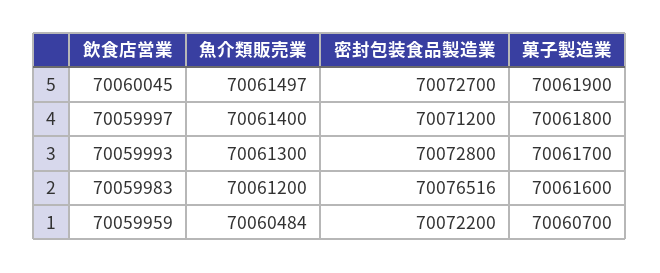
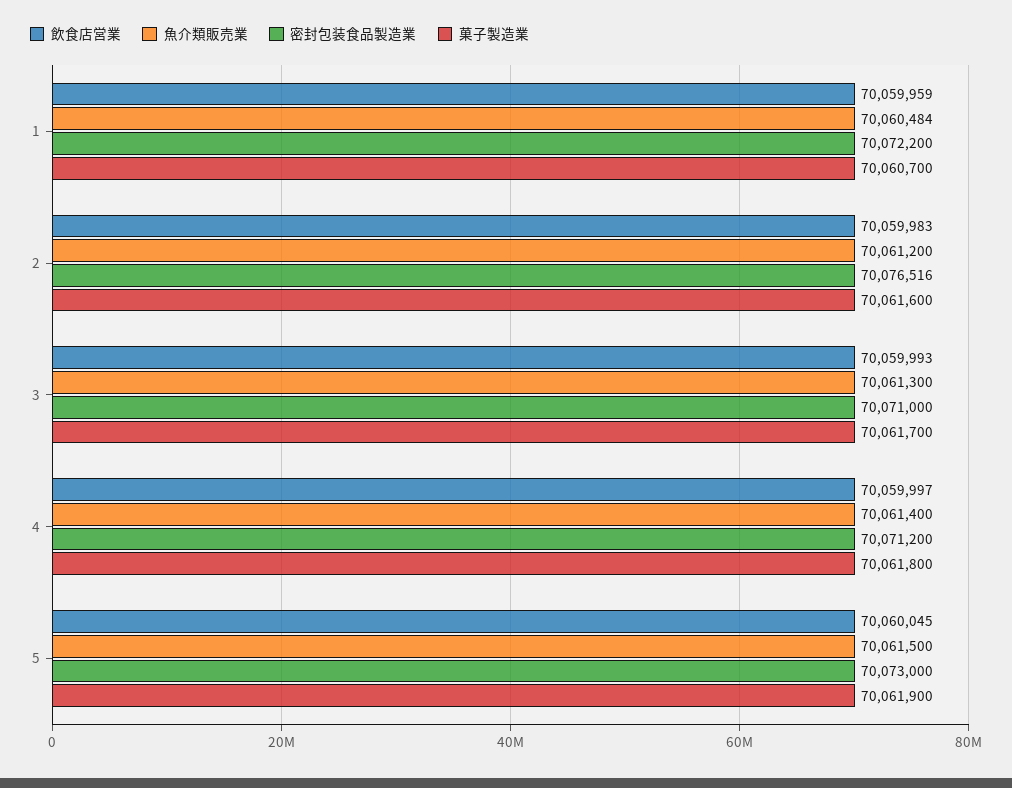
  {
    "飲食店営業": {
      "5": 70060045,
      "4": 70059997,
      "3": 70059993,
      "2": 70059983,
      "1": 70059959
    },
    "魚介類販売業": {
-     "5": 70061497,
+     "5": 70061500,
      "4": 70061400,
      "3": 70061300,
      "2": 70061200,
      "1": 70060484
    },
    "密封包装食品製造業": {
-     "5": 70072700,
+     "5": 70073000,
      "4": 70071200,
-     "3": 70072800,
+     "3": 70071000,
      "2": 70076516,
      "1": 70072200
    },
    "菓子製造業": {
      "5": 70061900,
      "4": 70061800,
      "3": 70061700,
      "2": 70061600,
      "1": 70060700
    }
  }

